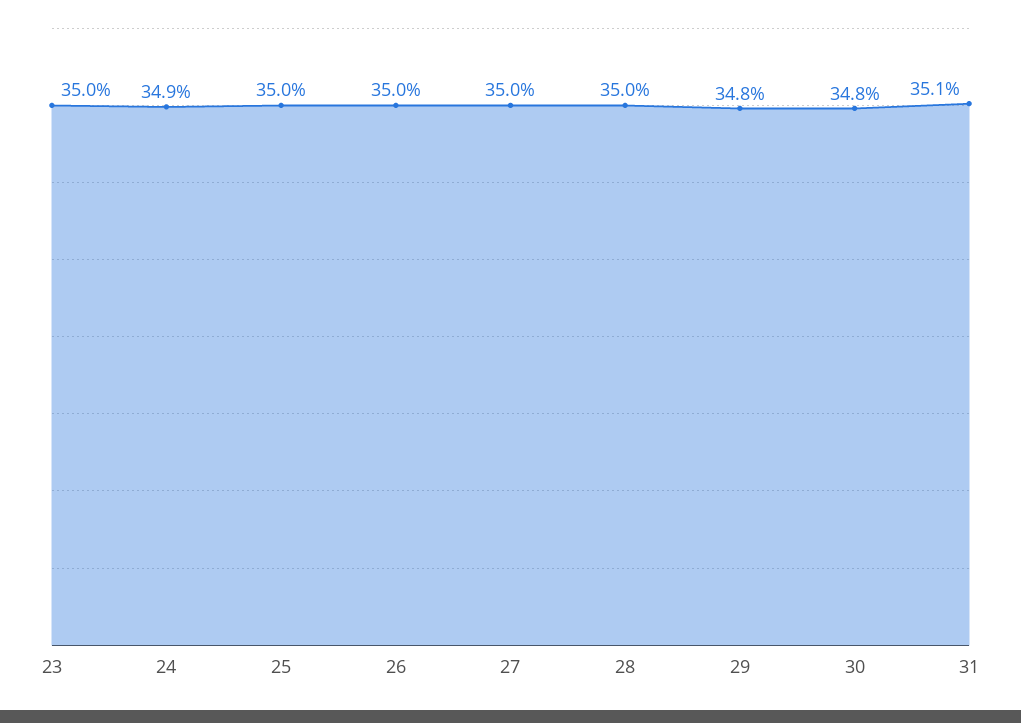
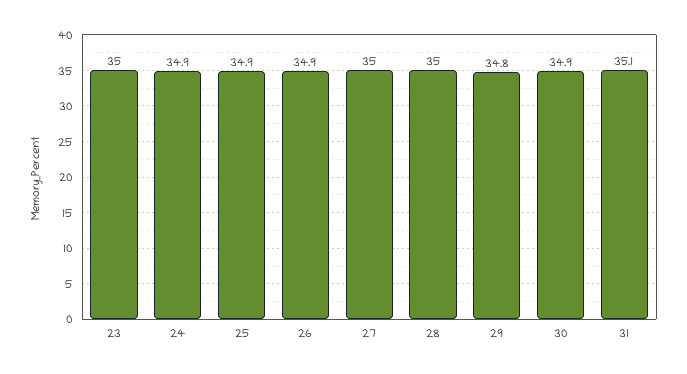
  {
    "23": 35,
    "24": 34.9,
-   "25": 35,
+   "25": 34.9,
-   "26": 35,
+   "26": 34.9,
    "27": 35,
    "28": 35,
    "29": 34.8,
-   "30": 34.8,
+   "30": 34.9,
    "31": 35.1
  }

